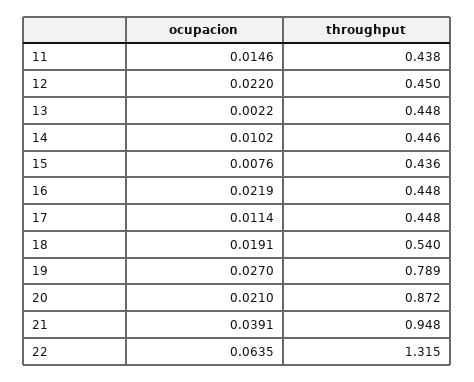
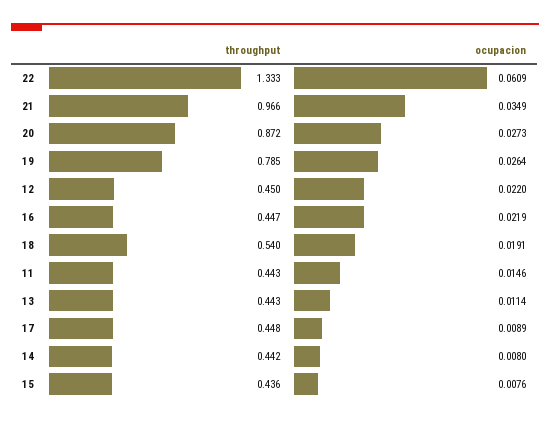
  {
    "ocupacion": {
      "11": 0.0146,
      "12": 0.022,
-     "13": 0.0022,
+     "13": 0.0114,
-     "14": 0.0102,
+     "14": 0.008,
      "15": 0.0076,
      "16": 0.0219,
-     "17": 0.0114,
+     "17": 0.0089,
      "18": 0.0191,
-     "19": 0.027,
+     "19": 0.0264,
-     "20": 0.021,
+     "20": 0.0273,
-     "21": 0.0391,
+     "21": 0.0349,
-     "22": 0.0635
+     "22": 0.0609
    },
    "throughput": {
-     "11": 0.438,
+     "11": 0.443,
      "12": 0.45,
-     "13": 0.448,
+     "13": 0.443,
-     "14": 0.446,
+     "14": 0.442,
      "15": 0.436,
-     "16": 0.448,
+     "16": 0.447,
      "17": 0.448,
      "18": 0.54,
-     "19": 0.789,
+     "19": 0.785,
      "20": 0.872,
-     "21": 0.948,
+     "21": 0.966,
-     "22": 1.315
+     "22": 1.333
    }
  }

